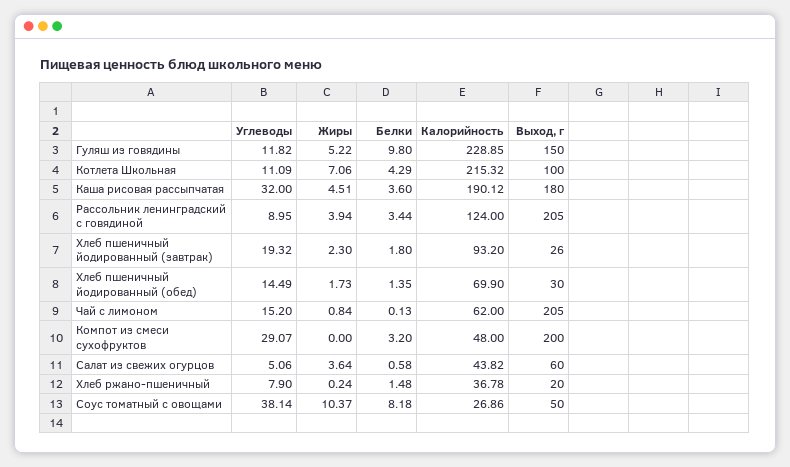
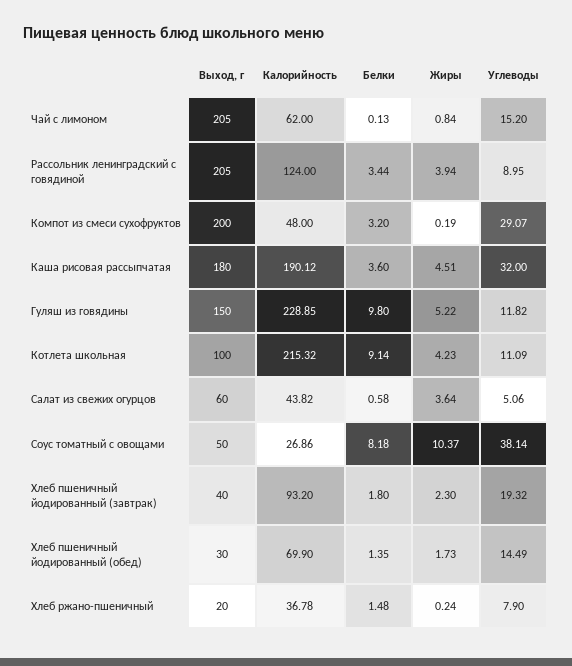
  {
    "Углеводы": {
      "Гуляш из говядины": 11.82,
      "Котлета Школьная": 11.09,
      "Каша рисовая рассыпчатая": 32,
      "Рассольник ленинградский с говядиной": 8.95,
      "Хлеб пшеничный йодированный (завтрак)": 19.32,
      "Хлеб пшеничный йодированный (обед)": 14.49,
      "Чай с лимоном": 15.2,
      "Компот из смеси сухофруктов": 29.07,
      "Салат из свежих огурцов": 5.06,
      "Хлеб ржано-пшеничный": 7.9,
      "Соус томатный с овощами": 38.14
    },
    "Жиры": {
      "Гуляш из говядины": 5.22,
-     "Котлета Школьная": 7.06,
+     "Котлета Школьная": 4.23,
      "Каша рисовая рассыпчатая": 4.51,
      "Рассольник ленинградский с говядиной": 3.94,
      "Хлеб пшеничный йодированный (завтрак)": 2.3,
      "Хлеб пшеничный йодированный (обед)": 1.73,
      "Чай с лимоном": 0.84,
-     "Компот из смеси сухофруктов": 0,
+     "Компот из смеси сухофруктов": 0.19,
      "Салат из свежих огурцов": 3.64,
      "Хлеб ржано-пшеничный": 0.24,
      "Соус томатный с овощами": 10.37
    },
    "Белки": {
      "Гуляш из говядины": 9.8,
-     "Котлета Школьная": 4.29,
+     "Котлета Школьная": 9.14,
      "Каша рисовая рассыпчатая": 3.6,
      "Рассольник ленинградский с говядиной": 3.44,
      "Хлеб пшеничный йодированный (завтрак)": 1.8,
      "Хлеб пшеничный йодированный (обед)": 1.35,
      "Чай с лимоном": 0.13,
      "Компот из смеси сухофруктов": 3.2,
      "Салат из свежих огурцов": 0.58,
      "Хлеб ржано-пшеничный": 1.48,
      "Соус томатный с овощами": 8.18
    },
    "Калорийность": {
      "Гуляш из говядины": 228.85,
      "Котлета Школьная": 215.32,
      "Каша рисовая рассыпчатая": 190.12,
      "Рассольник ленинградский с говядиной": 124,
      "Хлеб пшеничный йодированный (завтрак)": 93.2,
      "Хлеб пшеничный йодированный (обед)": 69.9,
      "Чай с лимоном": 62,
      "Компот из смеси сухофруктов": 48,
      "Салат из свежих огурцов": 43.82,
      "Хлеб ржано-пшеничный": 36.78,
      "Соус томатный с овощами": 26.86
    },
    "Выход, г": {
      "Гуляш из говядины": 150,
      "Котлета Школьная": 100,
      "Каша рисовая рассыпчатая": 180,
      "Рассольник ленинградский с говядиной": 205,
-     "Хлеб пшеничный йодированный (завтрак)": 26,
+     "Хлеб пшеничный йодированный (завтрак)": 40,
      "Хлеб пшеничный йодированный (обед)": 30,
      "Чай с лимоном": 205,
      "Компот из смеси сухофруктов": 200,
      "Салат из свежих огурцов": 60,
      "Хлеб ржано-пшеничный": 20,
      "Соус томатный с овощами": 50
    }
  }

